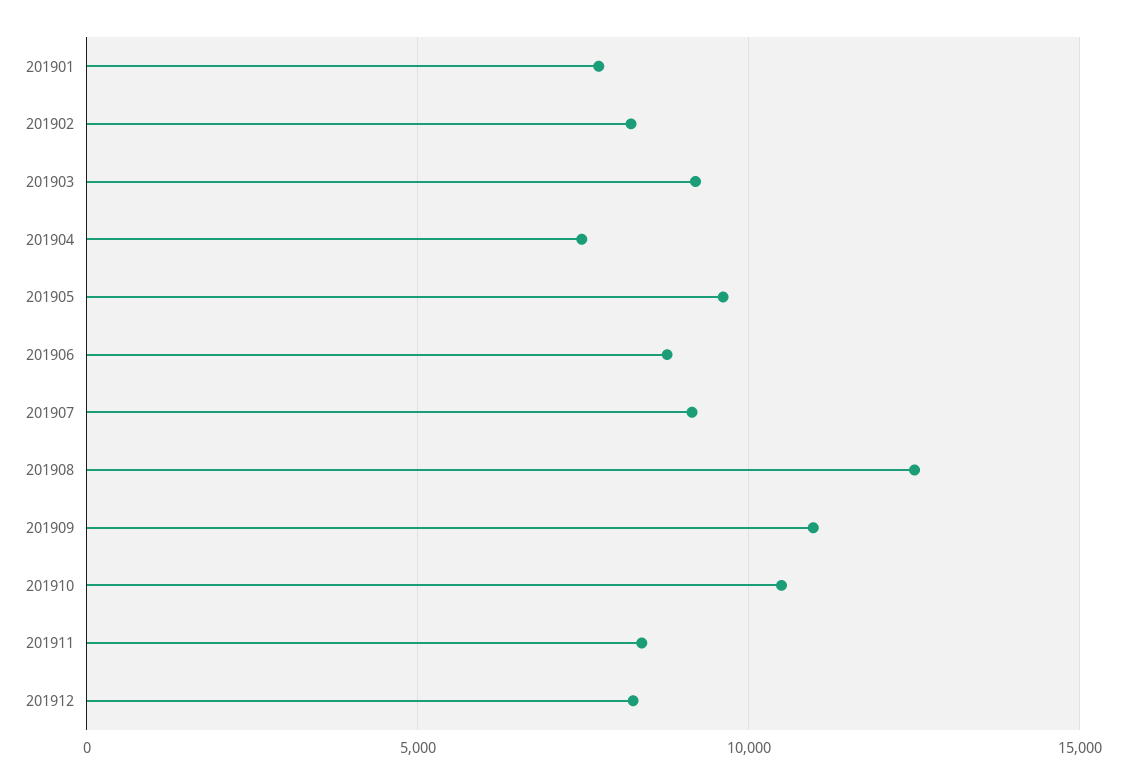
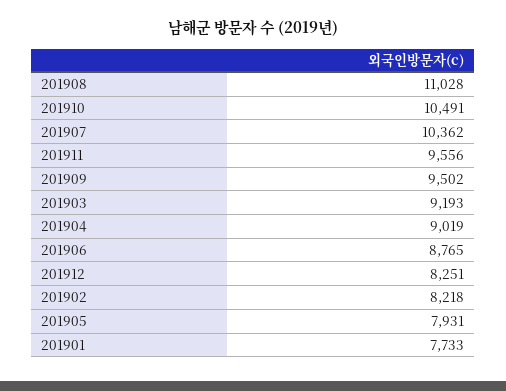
  {
    "201901": 7733,
    "201902": 8218,
    "201903": 9193,
-   "201904": 7500,
+   "201904": 9019,
-   "201905": 9500,
+   "201905": 7931,
    "201906": 8765,
-   "201907": 9000,
+   "201907": 10362,
-   "201908": 12500,
+   "201908": 11028,
-   "201909": 11000,
+   "201909": 9502,
    "201910": 10491,
-   "201911": 8500,
+   "201911": 9556,
    "201912": 8251
  }

